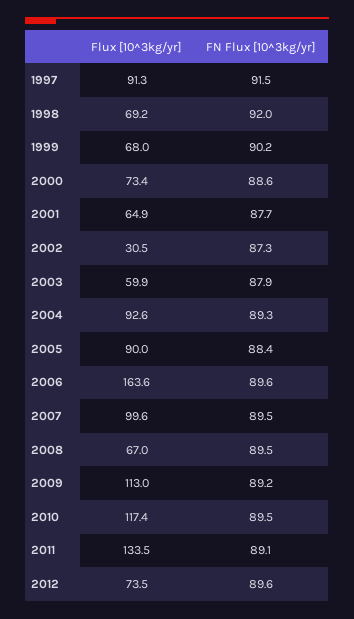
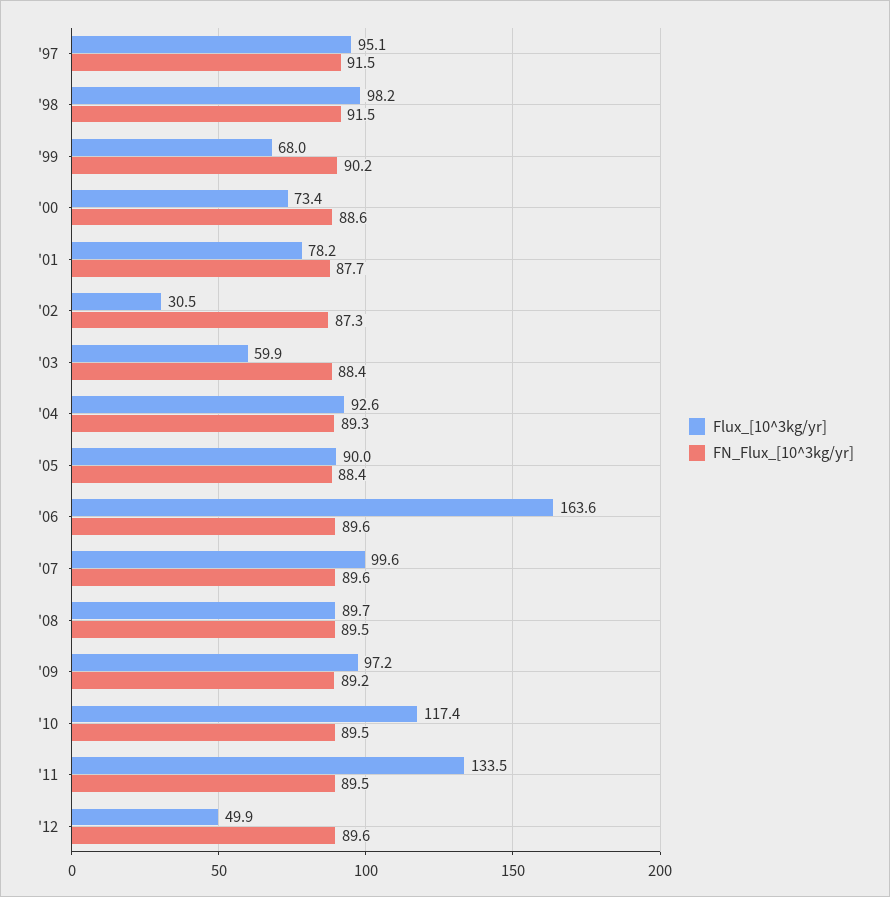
  {
    "Flux [10^3kg/yr]": {
-     "1997": 91.3,
+     "1997": 95.1,
-     "1998": 69.2,
+     "1998": 98.2,
      "1999": 68,
      "2000": 73.4,
-     "2001": 64.9,
+     "2001": 78.2,
      "2002": 30.5,
      "2003": 59.9,
      "2004": 92.6,
      "2005": 90,
      "2006": 163.6,
      "2007": 99.6,
-     "2008": 67,
+     "2008": 89.7,
-     "2009": 113,
+     "2009": 97.2,
      "2010": 117.4,
      "2011": 133.5,
-     "2012": 73.5
+     "2012": 49.9
    },
    "FN Flux [10^3kg/yr]": {
      "1997": 91.5,
-     "1998": 92,
+     "1998": 91.5,
      "1999": 90.2,
      "2000": 88.6,
      "2001": 87.7,
      "2002": 87.3,
-     "2003": 87.9,
+     "2003": 88.4,
      "2004": 89.3,
      "2005": 88.4,
      "2006": 89.6,
-     "2007": 89.5,
+     "2007": 89.6,
      "2008": 89.5,
      "2009": 89.2,
      "2010": 89.5,
-     "2011": 89.1,
+     "2011": 89.5,
      "2012": 89.6
    }
  }

